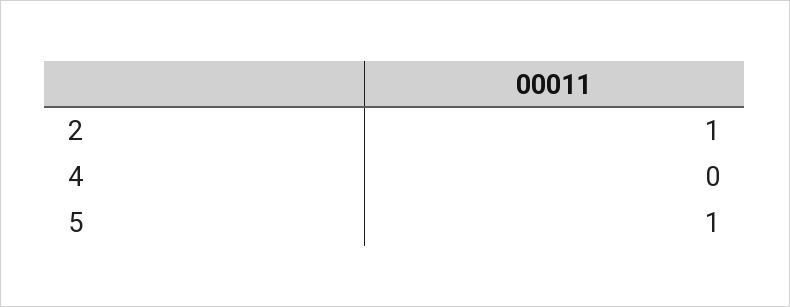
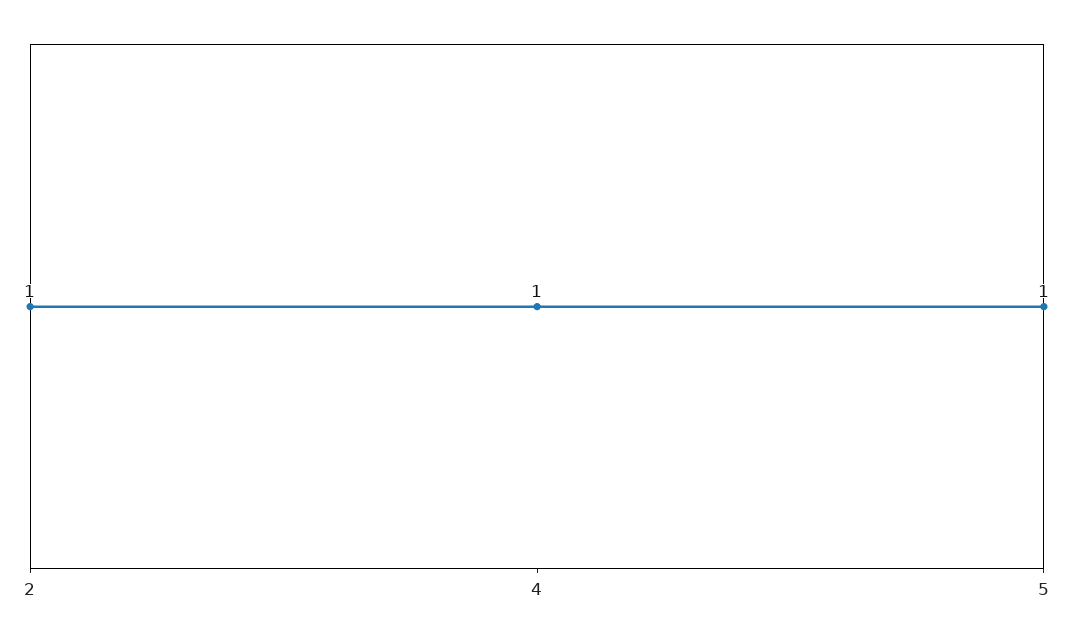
  {
    "2": 1,
-   "4": 0,
+   "4": 1,
    "5": 1
  }

